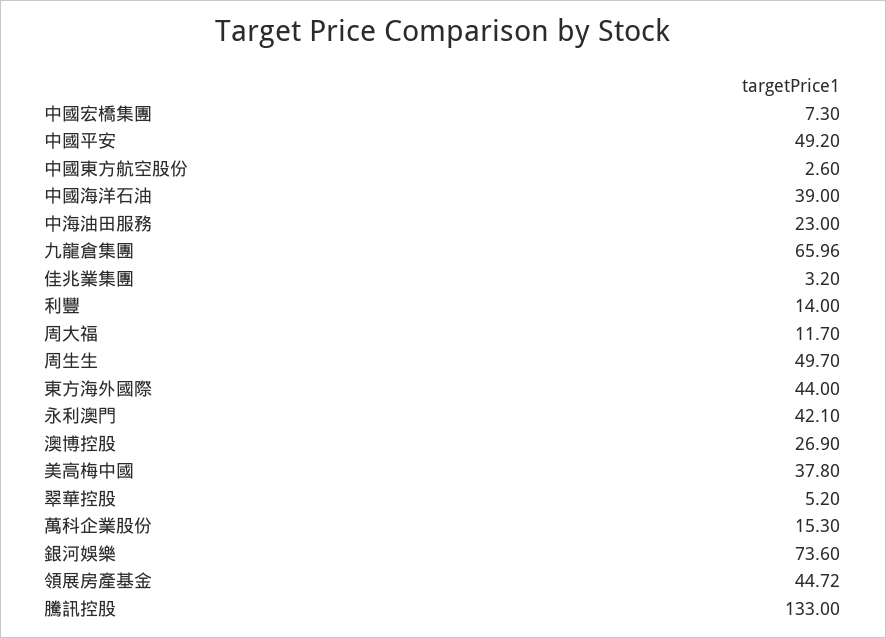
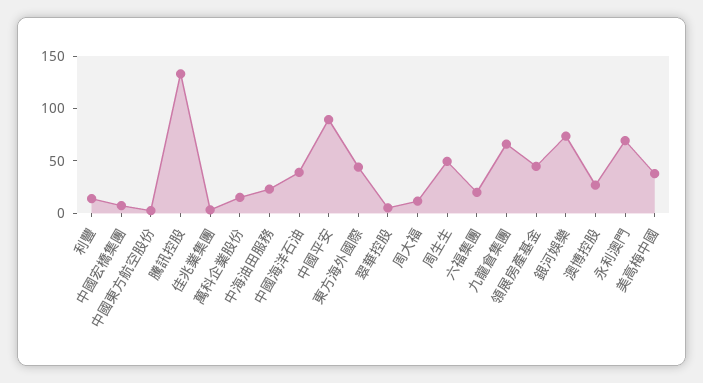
  {
    "中國宏橋集團": 7.3,
-   "中國平安": 49.2,
+   "中國平安": 90,
    "中國東方航空股份": 2.6,
    "中國海洋石油": 39,
    "中海油田服務": 23,
    "九龍倉集團": 65.96,
    "佳兆業集團": 3.2,
    "利豐": 14,
    "周大福": 11.7,
    "周生生": 49.7,
    "東方海外國際": 44,
-   "永利澳門": 42.1,
+   "永利澳門": 70,
    "澳博控股": 26.9,
    "美高梅中國": 37.8,
    "翠華控股": 5.2,
    "萬科企業股份": 15.3,
    "銀河娛樂": 73.6,
    "領展房產基金": 44.72,
-   "騰訊控股": 133
+   "騰訊控股": 133,
+   "六福集團": 20
  }

